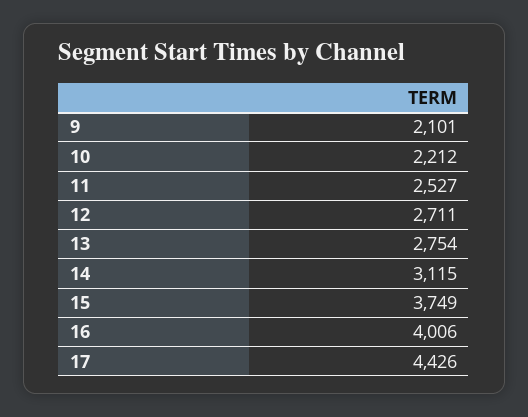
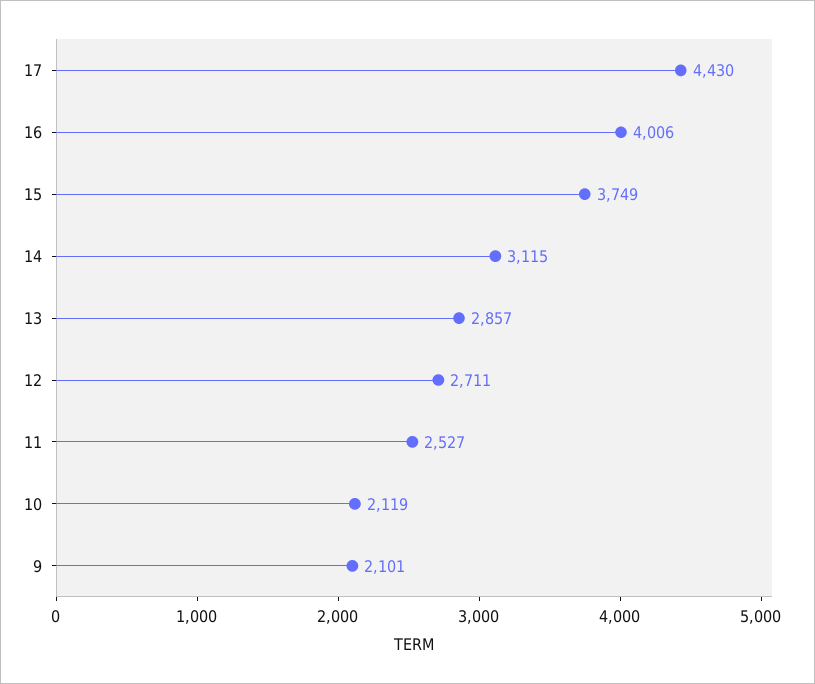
  {
    "9": 2101,
-   "10": 2212,
+   "10": 2119,
    "11": 2527,
    "12": 2711,
-   "13": 2754,
+   "13": 2857,
    "14": 3115,
    "15": 3749,
    "16": 4006,
-   "17": 4426
+   "17": 4430
  }

